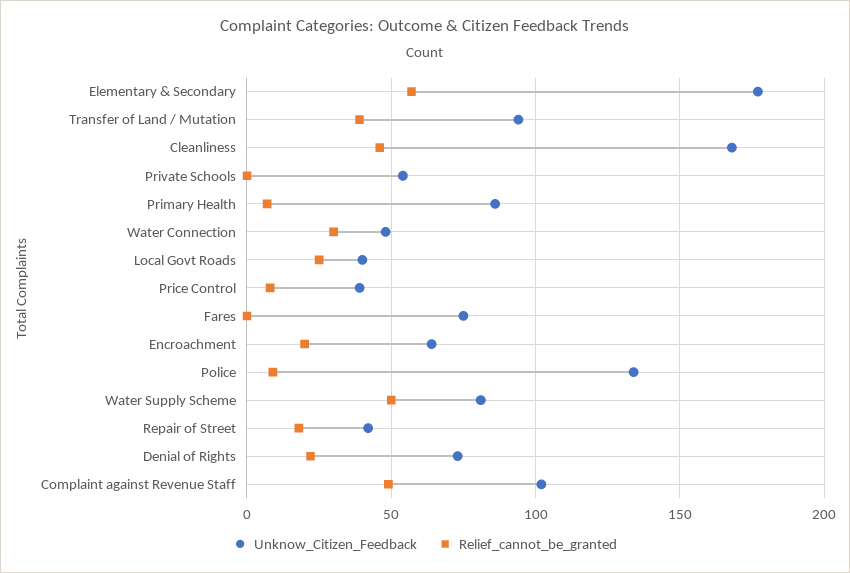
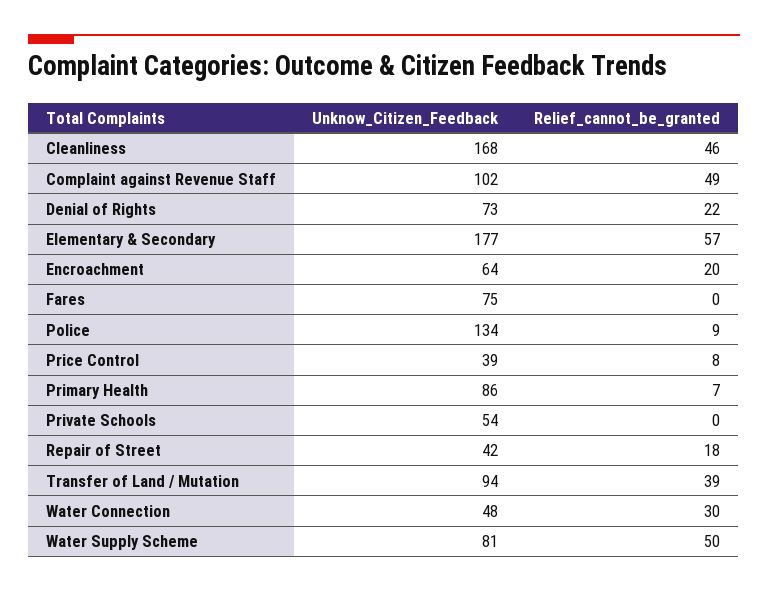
  {
    "Unknow_Citizen_Feedback": {
      "Elementary & Secondary": 177,
      "Transfer of Land / Mutation": 94,
      "Cleanliness": 168,
      "Private Schools": 54,
      "Primary Health": 86,
      "Water Connection": 48,
-     "Local Govt Roads": 40,
      "Price Control": 39,
      "Fares": 75,
      "Encroachment": 64,
      "Police": 134,
      "Water Supply Scheme": 81,
      "Repair of Street": 42,
      "Denial of Rights": 73,
      "Complaint against Revenue Staff": 102
    },
    "Relief_cannot_be_granted": {
      "Elementary & Secondary": 57,
      "Transfer of Land / Mutation": 39,
      "Cleanliness": 46,
      "Private Schools": 0,
      "Primary Health": 7,
      "Water Connection": 30,
-     "Local Govt Roads": 25,
      "Price Control": 8,
      "Fares": 0,
      "Encroachment": 20,
      "Police": 9,
      "Water Supply Scheme": 50,
      "Repair of Street": 18,
      "Denial of Rights": 22,
      "Complaint against Revenue Staff": 49
    }
  }

